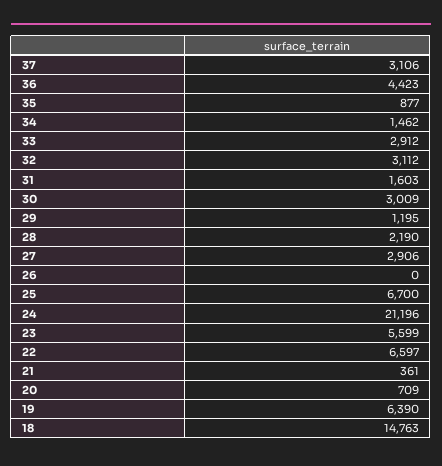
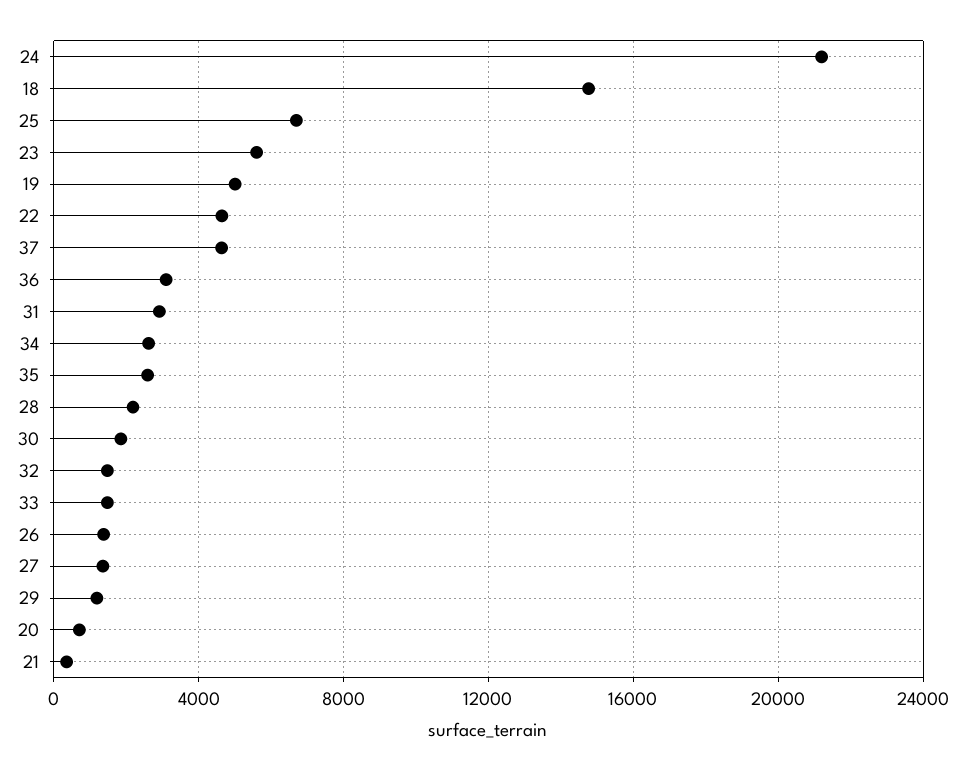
  {
-   "37": 3106,
+   "37": 4500,
-   "36": 4423,
+   "36": 3000,
-   "35": 877,
+   "35": 2500,
-   "34": 1462,
+   "34": 2500,
-   "33": 2912,
+   "33": 1500,
-   "32": 3112,
+   "32": 1500,
-   "31": 1603,
+   "31": 3000,
-   "30": 3009,
+   "30": 2000,
    "29": 1195,
    "28": 2190,
-   "27": 2906,
+   "27": 1500,
-   "26": 0,
+   "26": 1500,
    "25": 6700,
    "24": 21196,
    "23": 5599,
-   "22": 6597,
+   "22": 4500,
    "21": 361,
    "20": 709,
-   "19": 6390,
+   "19": 5000,
    "18": 14763
  }

